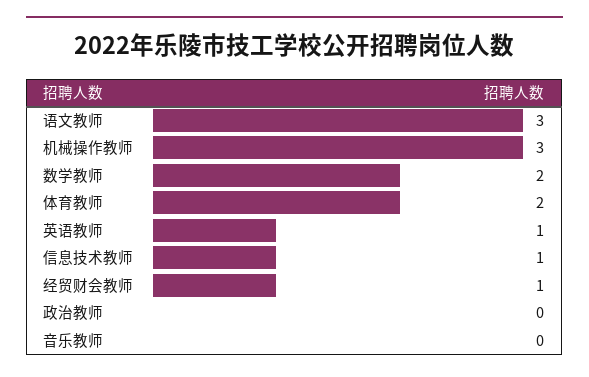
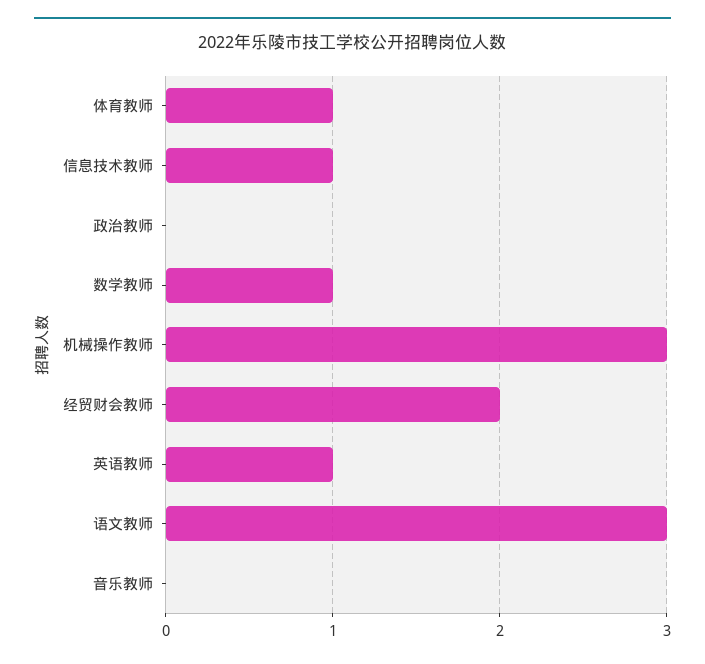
  {
    "语文教师": 3,
    "机械操作教师": 3,
-   "数学教师": 2,
+   "数学教师": 1,
-   "体育教师": 2,
+   "体育教师": 1,
    "英语教师": 1,
    "信息技术教师": 1,
-   "经贸财会教师": 1,
+   "经贸财会教师": 2,
    "政治教师": 0,
    "音乐教师": 0
  }

